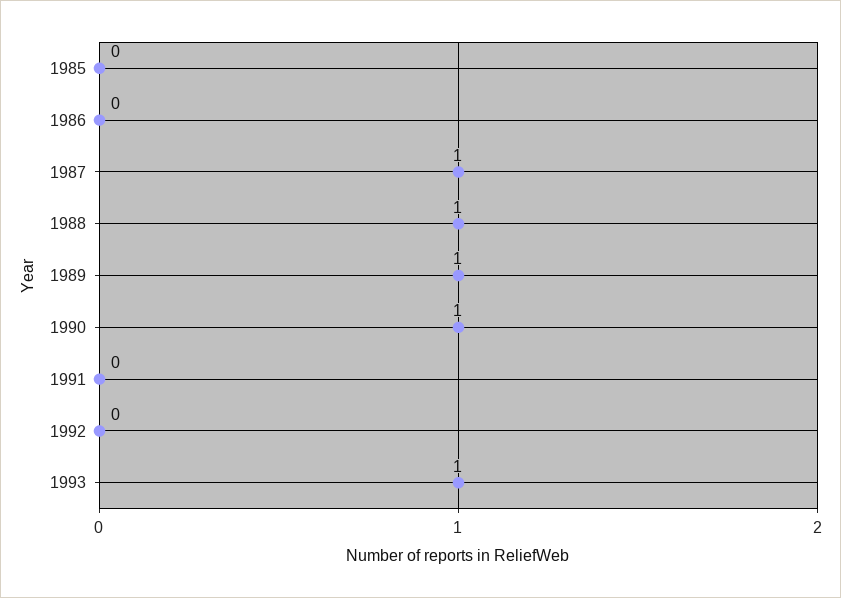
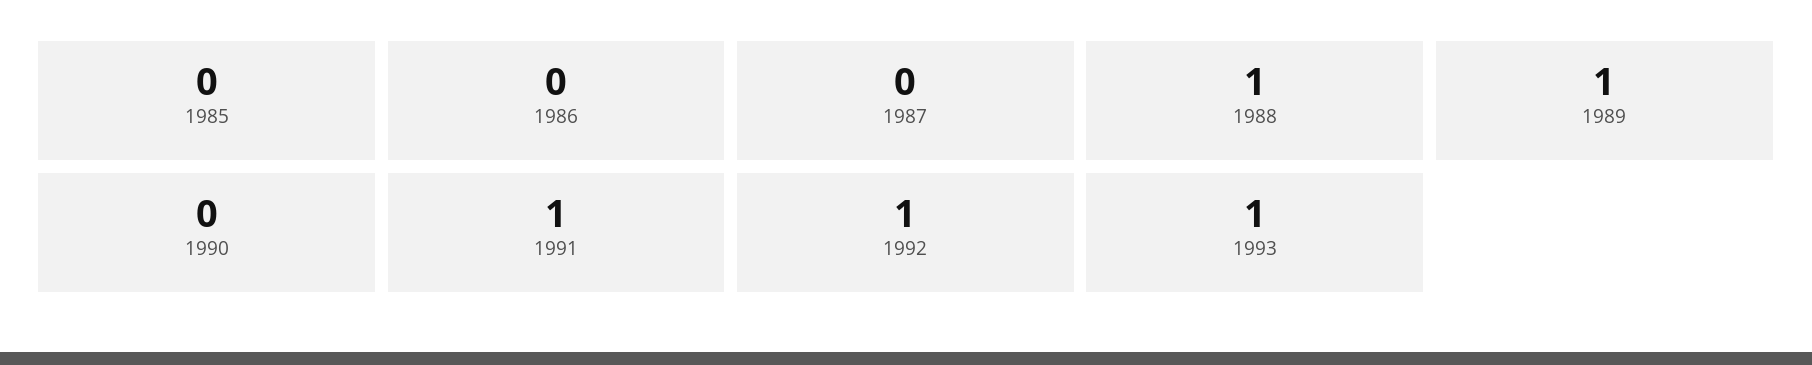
  {
    "1985": 0,
    "1986": 0,
-   "1987": 1,
+   "1987": 0,
    "1988": 1,
    "1989": 1,
-   "1990": 1,
+   "1990": 0,
-   "1991": 0,
+   "1991": 1,
-   "1992": 0,
+   "1992": 1,
    "1993": 1
  }

